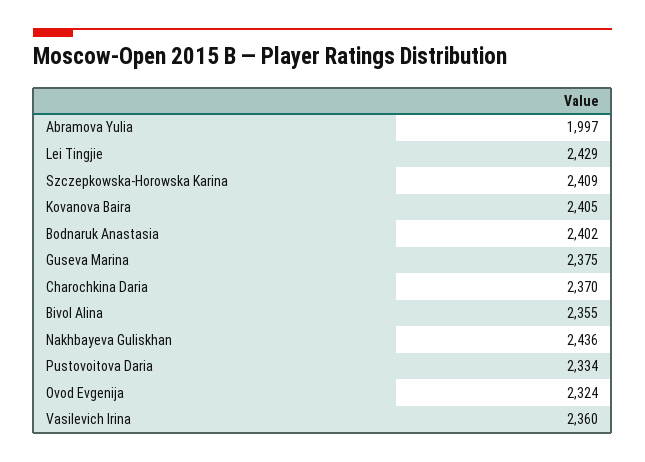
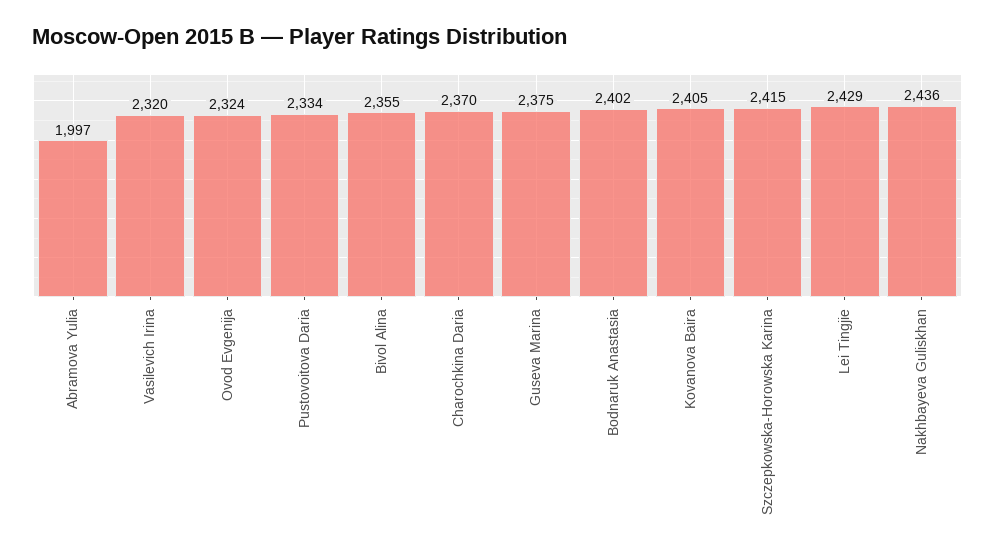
  {
    "Abramova Yulia": 1997,
    "Lei Tingjie": 2429,
-   "Szczepkowska-Horowska Karina": 2409,
+   "Szczepkowska-Horowska Karina": 2415,
    "Kovanova Baira": 2405,
    "Bodnaruk Anastasia": 2402,
    "Guseva Marina": 2375,
    "Charochkina Daria": 2370,
    "Bivol Alina": 2355,
    "Nakhbayeva Guliskhan": 2436,
    "Pustovoitova Daria": 2334,
    "Ovod Evgenija": 2324,
-   "Vasilevich Irina": 2360
+   "Vasilevich Irina": 2320
  }

